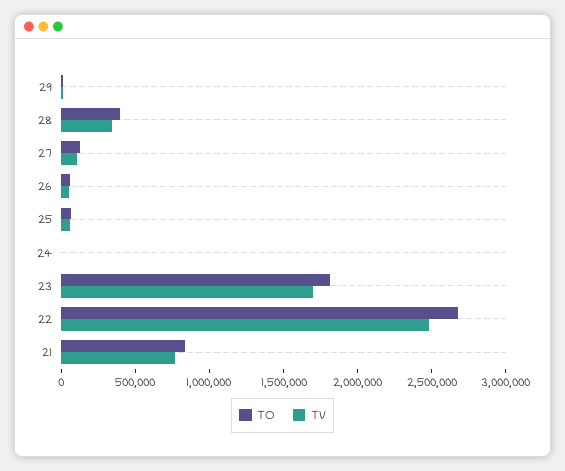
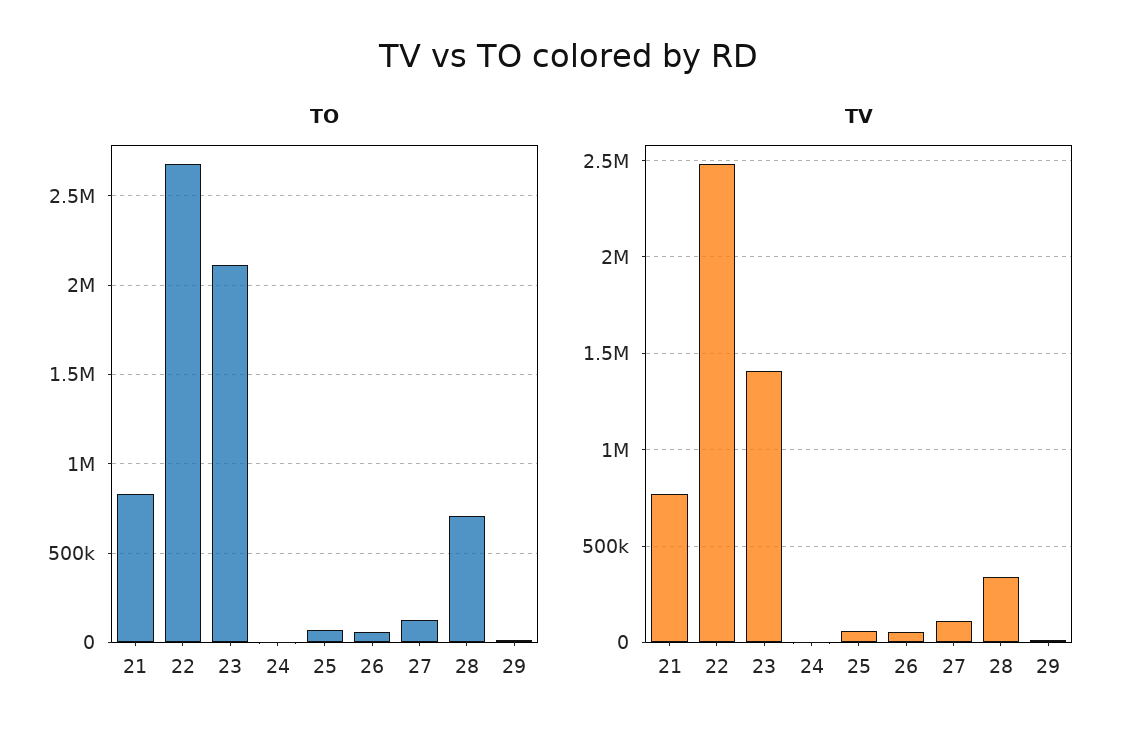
  {
    "TO": {
      "29": 0,
-     "28": 400000,
+     "28": 700000,
      "27": 150000,
      "26": 50000,
      "25": 50000,
      "24": 0,
-     "23": 1800000,
+     "23": 2100000,
      "22": 2700000,
      "21": 850000
    },
    "TV": {
      "29": 0,
      "28": 350000,
      "27": 100000,
      "26": 50000,
      "25": 50000,
      "24": 0,
-     "23": 1700000,
+     "23": 1400000,
      "22": 2500000,
      "21": 750000
    }
  }

